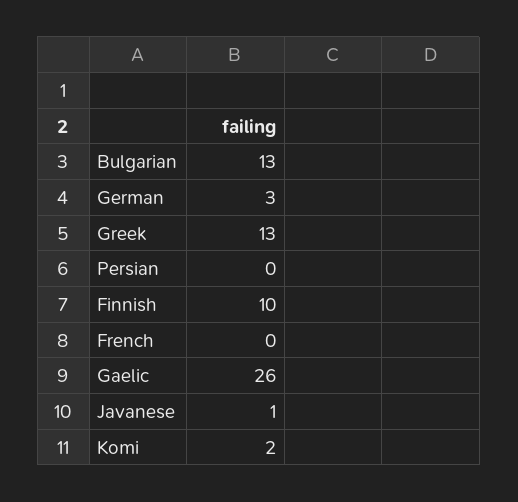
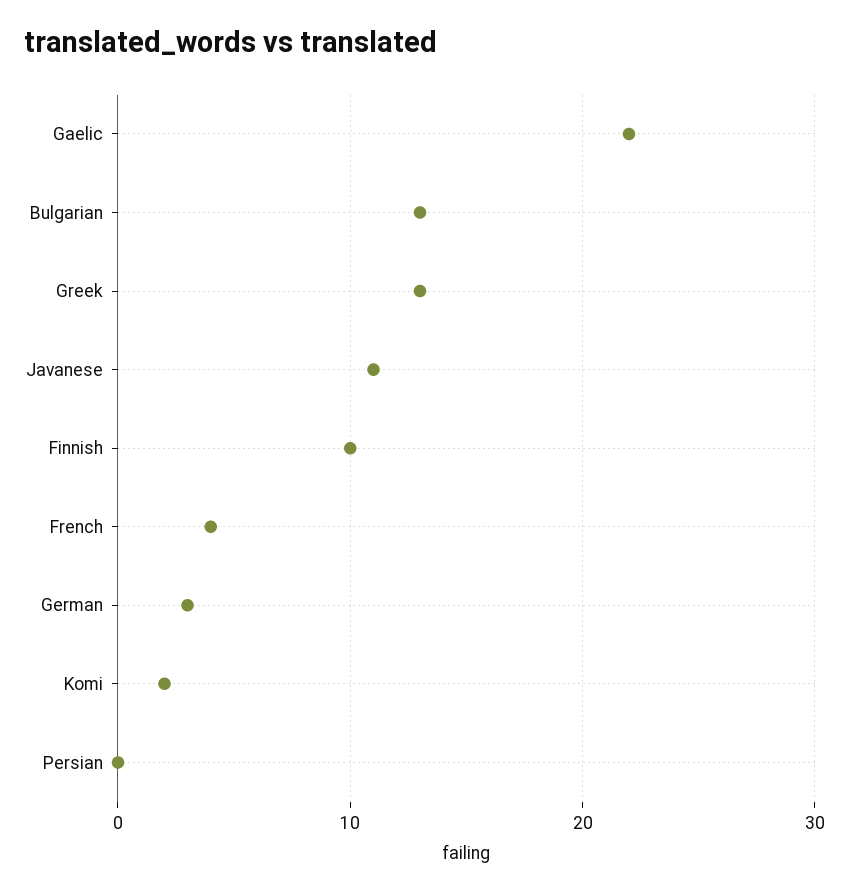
  {
    "Bulgarian": 13,
    "German": 3,
    "Greek": 13,
    "Persian": 0,
    "Finnish": 10,
-   "French": 0,
+   "French": 4,
-   "Gaelic": 26,
+   "Gaelic": 22,
-   "Javanese": 1,
+   "Javanese": 11,
    "Komi": 2
  }

